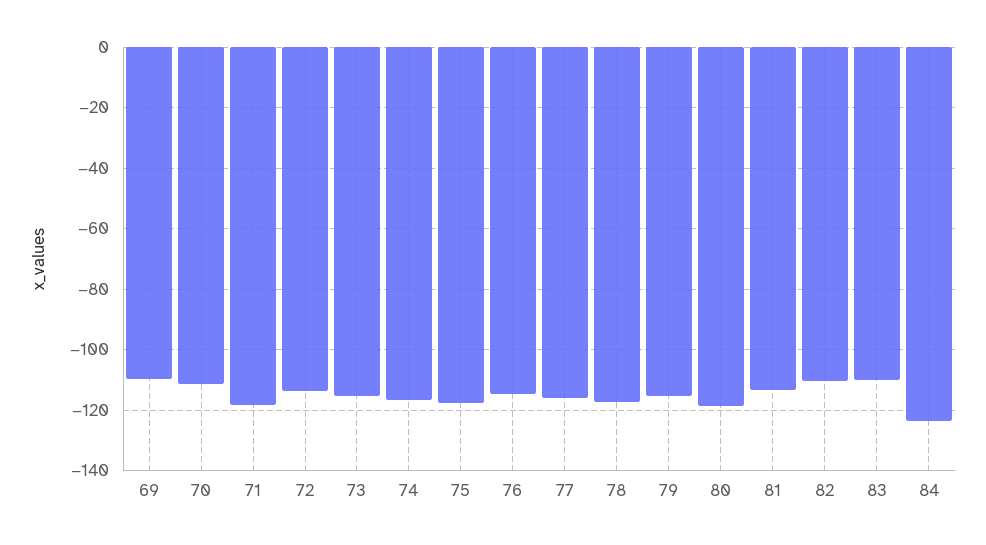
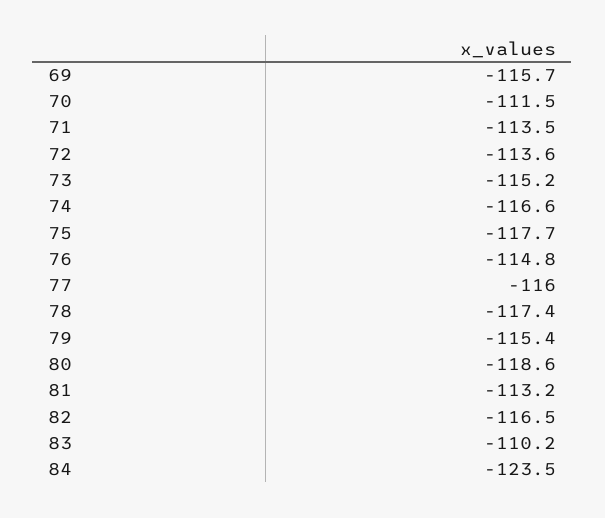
  {
-   "69": -110,
+   "69": -115.7,
    "70": -111.5,
-   "71": -118,
+   "71": -113.5,
    "72": -113.6,
    "73": -115.2,
    "74": -116.6,
    "75": -117.7,
    "76": -114.8,
    "77": -116,
    "78": -117.4,
    "79": -115.4,
    "80": -118.6,
    "81": -113.2,
-   "82": -110,
+   "82": -116.5,
    "83": -110.2,
    "84": -123.5
  }

